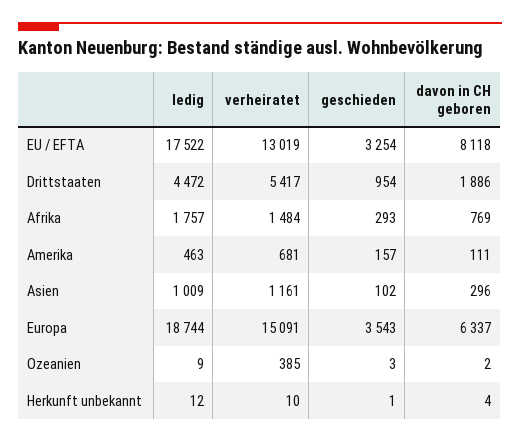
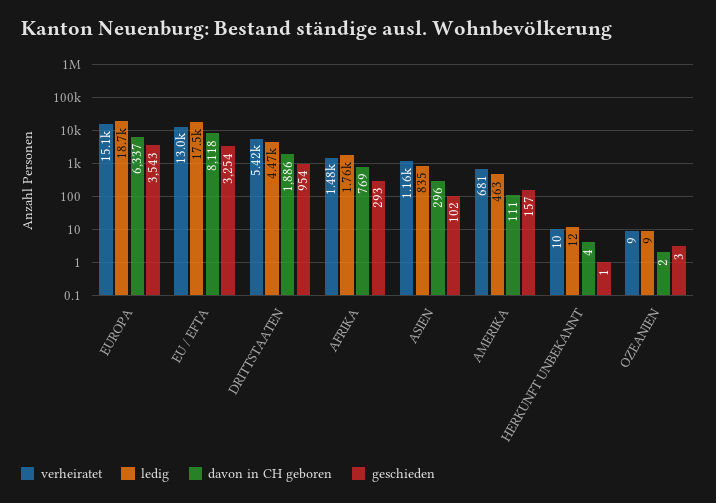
  {
    "ledig": {
      "EU / EFTA": 17522,
      "Drittstaaten": 4472,
      "Afrika": 1757,
      "Amerika": 463,
-     "Asien": 1009,
+     "Asien": 835,
      "Europa": 18744,
      "Ozeanien": 9,
      "Herkunft unbekannt": 12
    },
    "verheiratet": {
      "EU / EFTA": 13019,
      "Drittstaaten": 5417,
      "Afrika": 1484,
      "Amerika": 681,
      "Asien": 1161,
      "Europa": 15091,
-     "Ozeanien": 385,
+     "Ozeanien": 9,
      "Herkunft unbekannt": 10
    },
    "geschieden": {
      "EU / EFTA": 3254,
      "Drittstaaten": 954,
      "Afrika": 293,
      "Amerika": 157,
      "Asien": 102,
      "Europa": 3543,
      "Ozeanien": 3,
      "Herkunft unbekannt": 1
    },
    "davon in CH geboren": {
      "EU / EFTA": 8118,
      "Drittstaaten": 1886,
      "Afrika": 769,
      "Amerika": 111,
      "Asien": 296,
      "Europa": 6337,
      "Ozeanien": 2,
      "Herkunft unbekannt": 4
    }
  }

